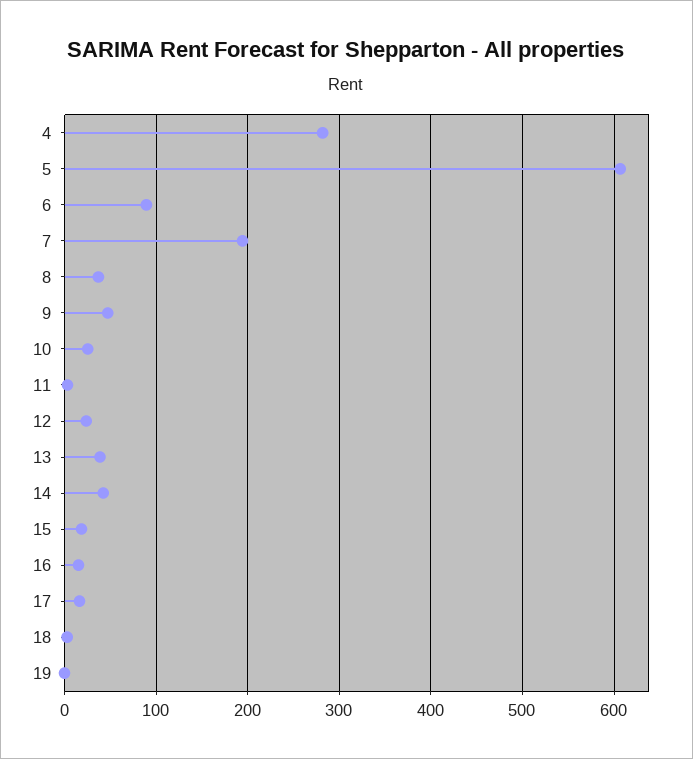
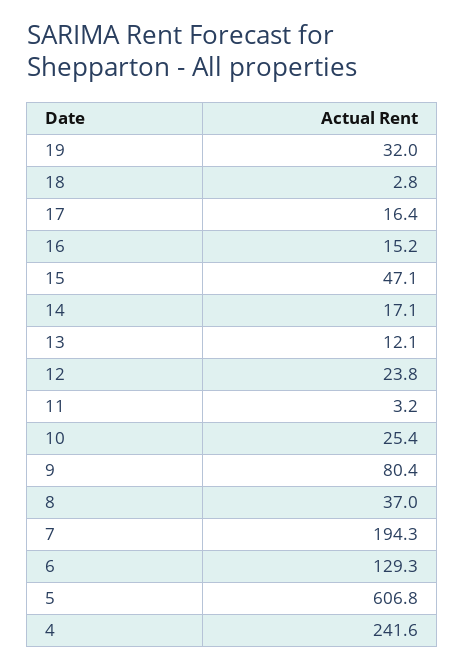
  {
-   "4": 280,
+   "4": 241.6,
    "5": 606.8,
-   "6": 90,
+   "6": 129.3,
    "7": 194.3,
    "8": 37,
-   "9": 50,
+   "9": 80.4,
    "10": 25.4,
    "11": 3.2,
    "12": 23.8,
-   "13": 40,
+   "13": 12.1,
-   "14": 40,
+   "14": 17.1,
-   "15": 20,
+   "15": 47.1,
    "16": 15.2,
    "17": 16.4,
    "18": 2.8,
-   "19": 0
+   "19": 32
  }

